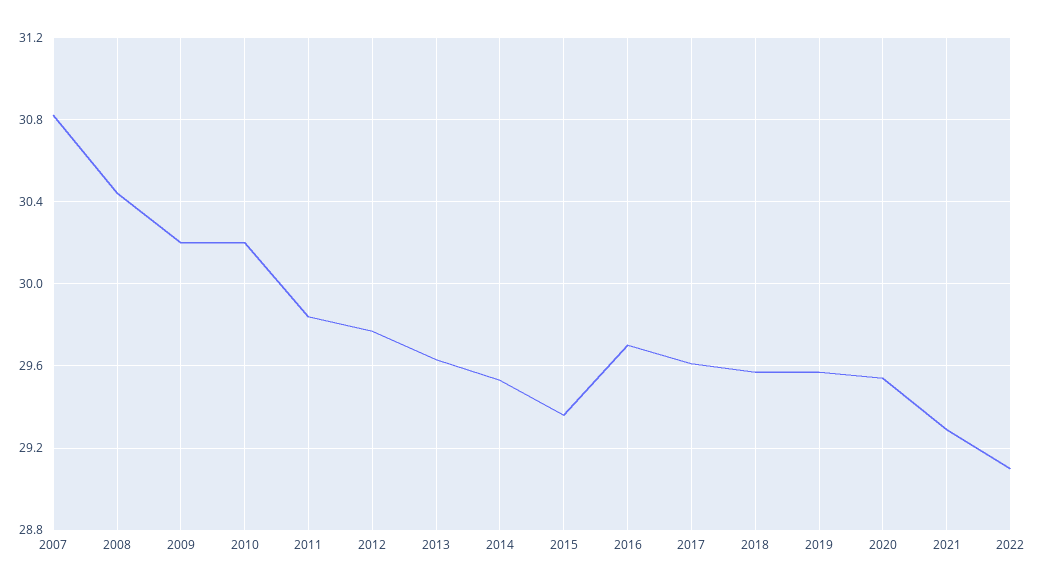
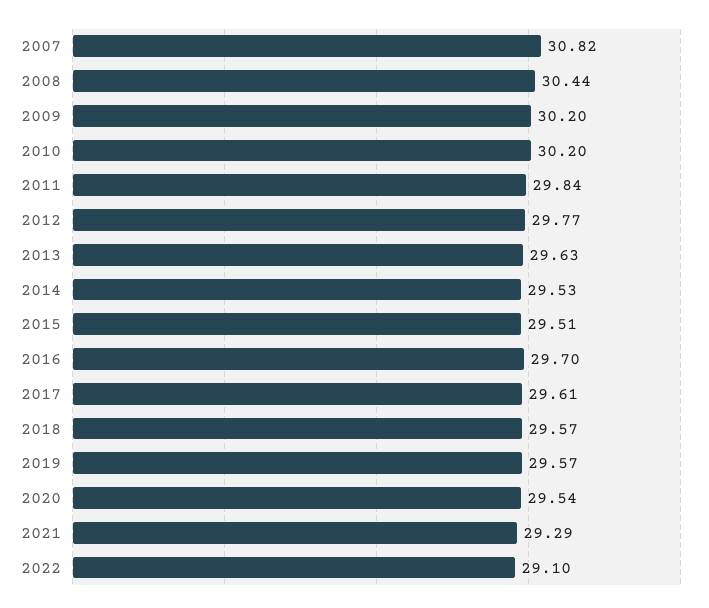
  {
    "2007": 30.82,
    "2008": 30.44,
    "2009": 30.2,
    "2010": 30.2,
    "2011": 29.84,
    "2012": 29.77,
    "2013": 29.63,
    "2014": 29.53,
-   "2015": 29.35,
+   "2015": 29.51,
    "2016": 29.7,
    "2017": 29.61,
    "2018": 29.57,
    "2019": 29.57,
    "2020": 29.54,
    "2021": 29.29,
    "2022": 29.1
  }

